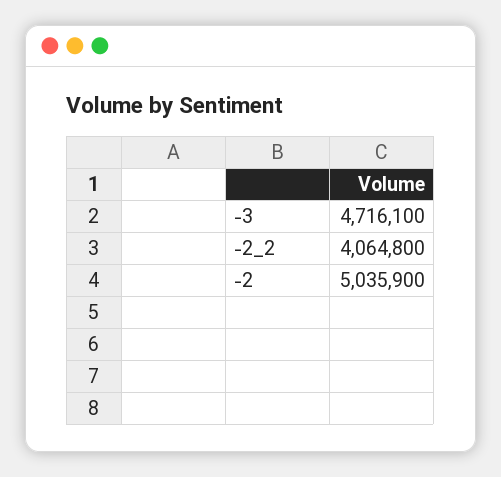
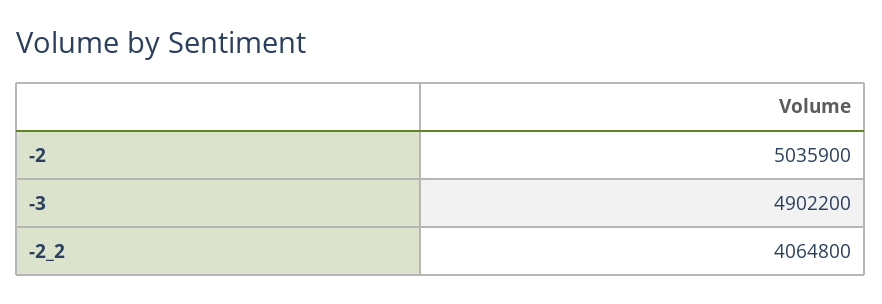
  {
-   "-3": 4716100,
+   "-3": 4902200,
    "-2_2": 4064800,
    "-2": 5035900
  }

